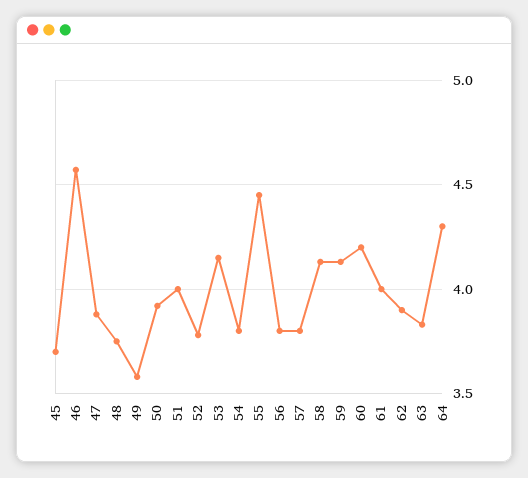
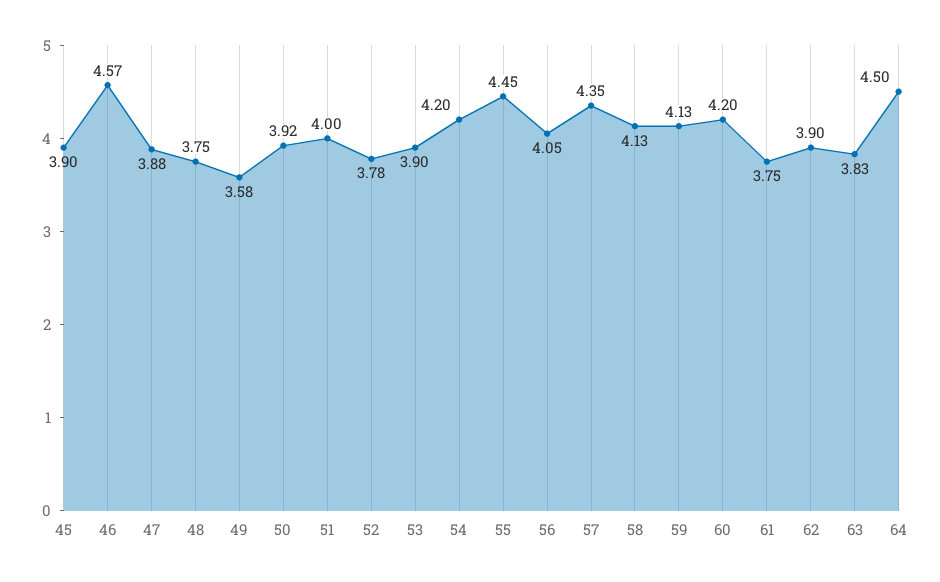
  {
-   "45": 3.7,
+   "45": 3.9,
    "46": 4.57,
    "47": 3.88,
    "48": 3.75,
    "49": 3.58,
    "50": 3.92,
    "51": 4,
    "52": 3.78,
-   "53": 4.15,
+   "53": 3.9,
-   "54": 3.8,
+   "54": 4.2,
    "55": 4.45,
-   "56": 3.8,
+   "56": 4.05,
-   "57": 3.8,
+   "57": 4.35,
    "58": 4.13,
    "59": 4.13,
    "60": 4.2,
-   "61": 4,
+   "61": 3.75,
    "62": 3.9,
    "63": 3.83,
-   "64": 4.3
+   "64": 4.5
  }

